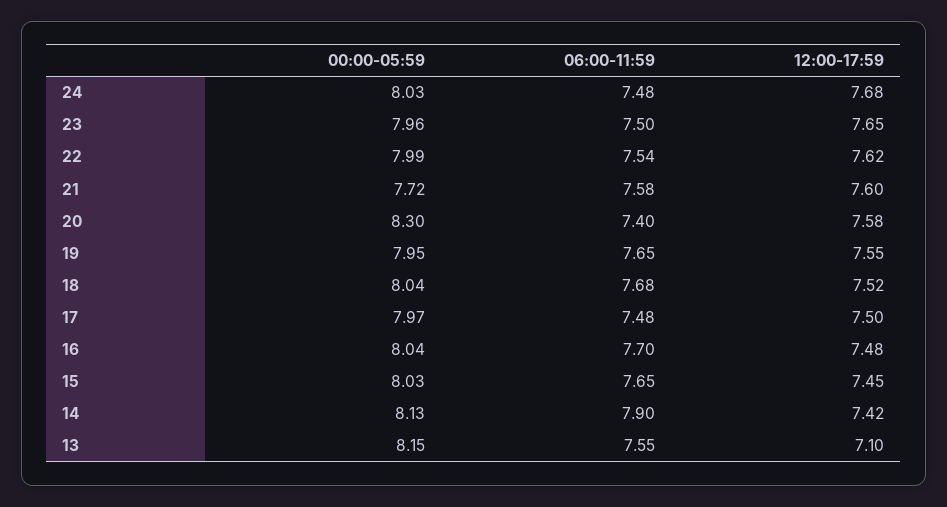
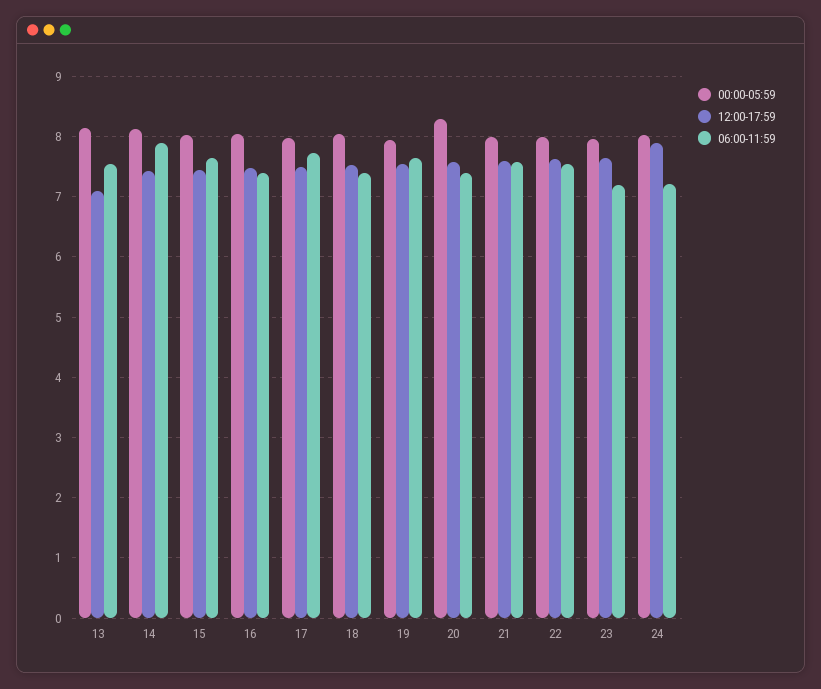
  {
    "00:00-05:59": {
      "24": 8.03,
      "23": 7.96,
      "22": 7.99,
-     "21": 7.72,
+     "21": 8,
      "20": 8.3,
      "19": 7.95,
      "18": 8.04,
      "17": 7.97,
      "16": 8.04,
      "15": 8.03,
      "14": 8.13,
      "13": 8.15
    },
    "06:00-11:59": {
-     "24": 7.48,
+     "24": 7.2,
-     "23": 7.5,
+     "23": 7.2,
      "22": 7.54,
      "21": 7.58,
      "20": 7.4,
      "19": 7.65,
-     "18": 7.68,
+     "18": 7.4,
-     "17": 7.48,
+     "17": 7.7,
-     "16": 7.7,
+     "16": 7.4,
      "15": 7.65,
      "14": 7.9,
      "13": 7.55
    },
    "12:00-17:59": {
-     "24": 7.68,
+     "24": 7.9,
      "23": 7.65,
      "22": 7.62,
      "21": 7.6,
      "20": 7.58,
      "19": 7.55,
      "18": 7.52,
      "17": 7.5,
      "16": 7.48,
      "15": 7.45,
      "14": 7.42,
      "13": 7.1
    }
  }

